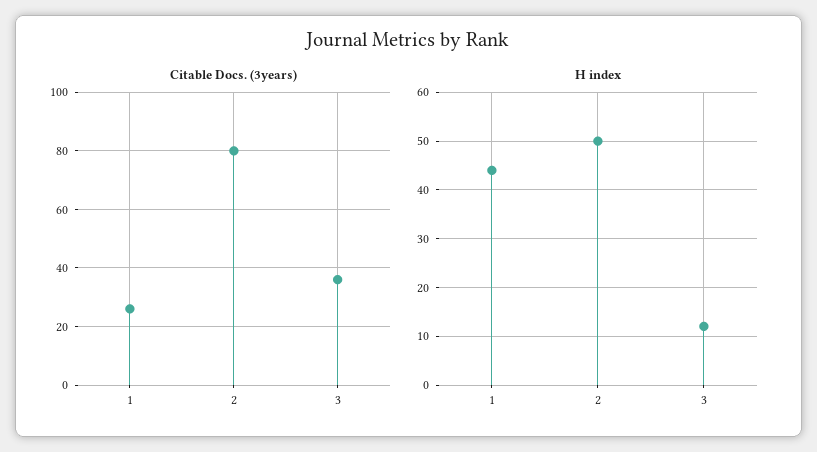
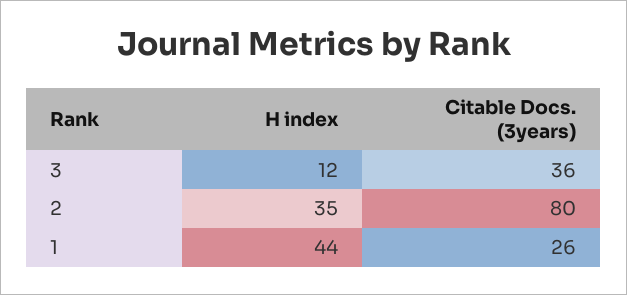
  {
    "Citable Docs. (3years)": {
      "1": 26,
      "2": 80,
      "3": 36
    },
    "H index": {
      "1": 44,
-     "2": 50,
+     "2": 35,
      "3": 12
    }
  }

